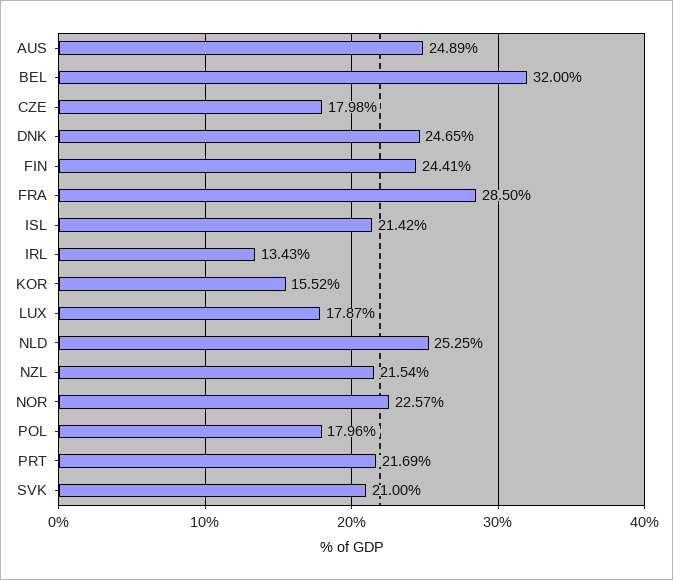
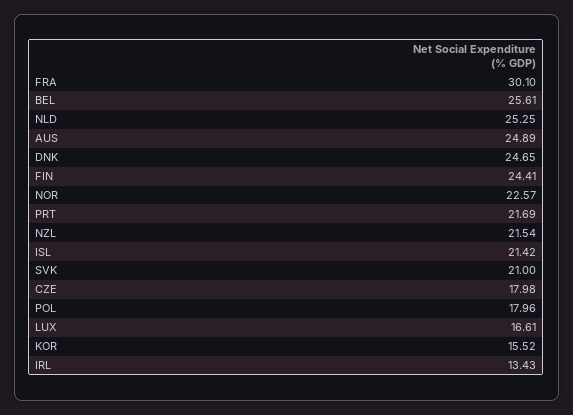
  {
    "AUS": 24.89,
-   "BEL": 32,
+   "BEL": 25.61,
    "CZE": 17.98,
    "DNK": 24.65,
    "FIN": 24.41,
-   "FRA": 28.5,
+   "FRA": 30.1,
    "ISL": 21.42,
    "IRL": 13.43,
    "KOR": 15.52,
-   "LUX": 17.87,
+   "LUX": 16.61,
    "NLD": 25.25,
    "NZL": 21.54,
    "NOR": 22.57,
    "POL": 17.96,
    "PRT": 21.69,
    "SVK": 21
  }

